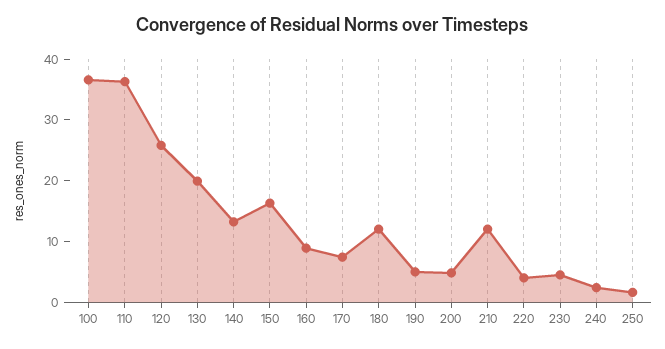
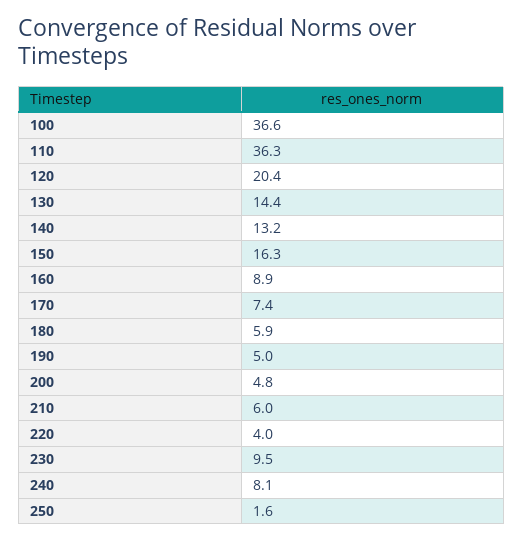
  {
    "100": 36.6,
    "110": 36.3,
-   "120": 26,
+   "120": 20.4,
-   "130": 20,
+   "130": 14.4,
    "140": 13.2,
    "150": 16.3,
    "160": 8.9,
    "170": 7.4,
-   "180": 12,
+   "180": 5.9,
    "190": 5,
    "200": 4.8,
-   "210": 12,
+   "210": 6,
    "220": 4,
-   "230": 4,
+   "230": 9.5,
-   "240": 2,
+   "240": 8.1,
    "250": 1.6
  }

